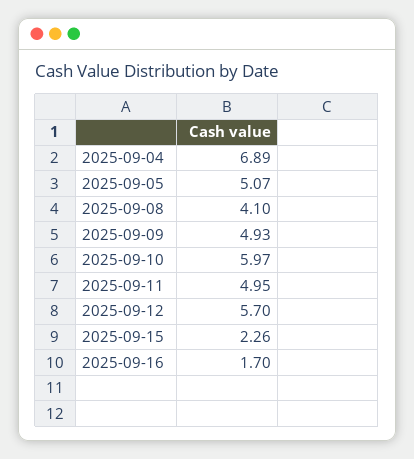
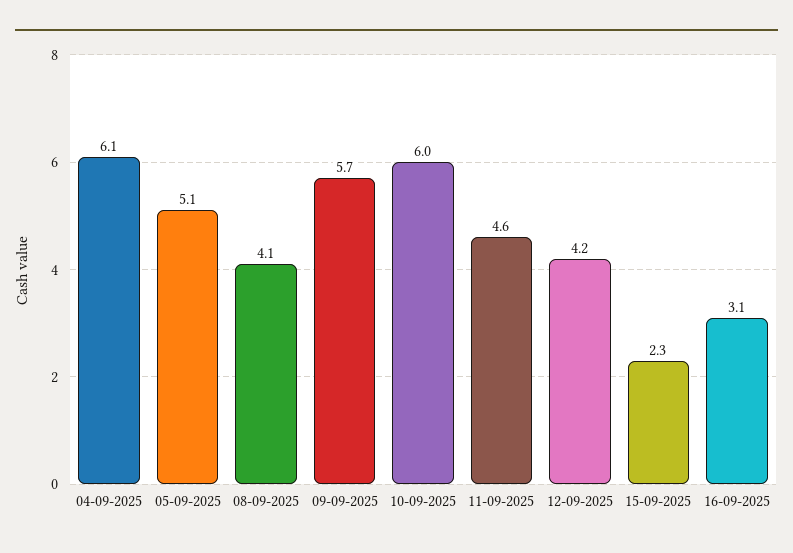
  {
-   "2025-09-04": 6.89,
+   "2025-09-04": 6.1,
    "2025-09-05": 5.07,
    "2025-09-08": 4.1,
-   "2025-09-09": 4.93,
+   "2025-09-09": 5.7,
    "2025-09-10": 5.97,
-   "2025-09-11": 4.95,
+   "2025-09-11": 4.6,
-   "2025-09-12": 5.7,
+   "2025-09-12": 4.2,
    "2025-09-15": 2.26,
-   "2025-09-16": 1.7
+   "2025-09-16": 3.1
  }

